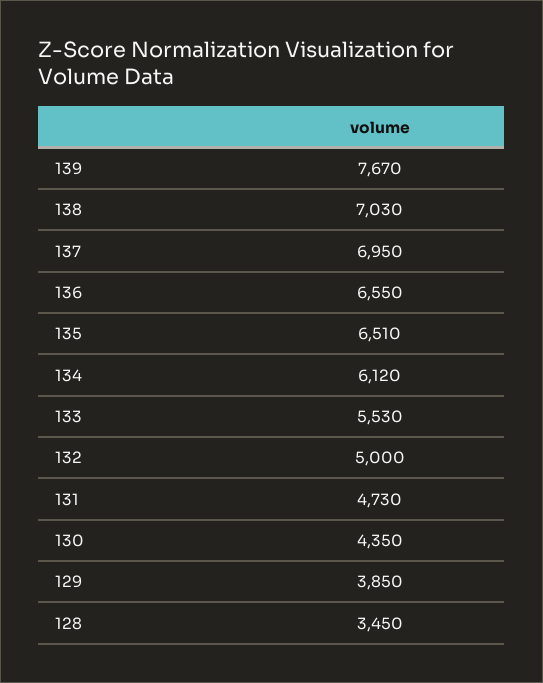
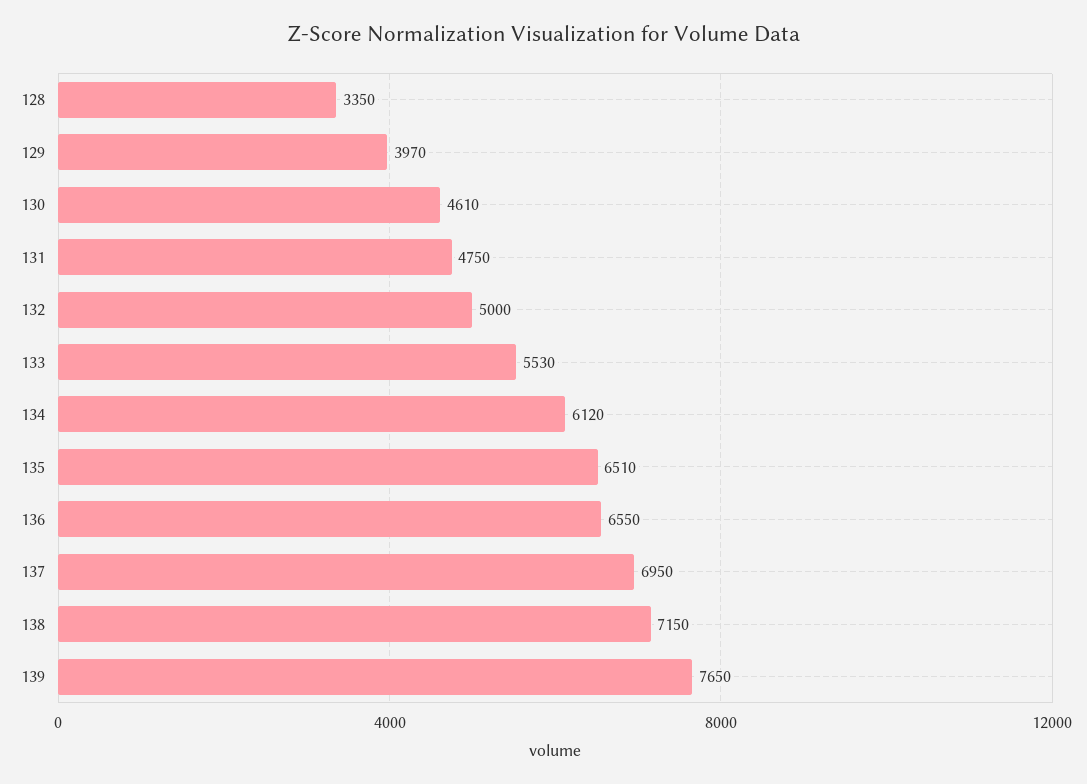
  {
-   "139": 7670,
+   "139": 7650,
-   "138": 7030,
+   "138": 7150,
    "137": 6950,
    "136": 6550,
    "135": 6510,
    "134": 6120,
    "133": 5530,
    "132": 5000,
-   "131": 4730,
+   "131": 4750,
-   "130": 4350,
+   "130": 4610,
-   "129": 3850,
+   "129": 3970,
-   "128": 3450
+   "128": 3350
  }

